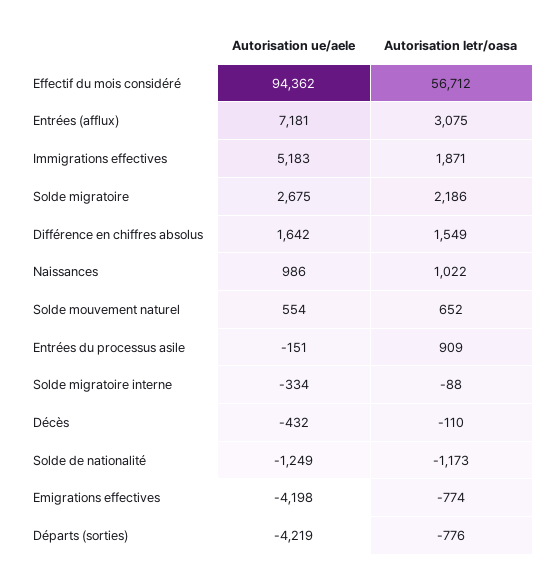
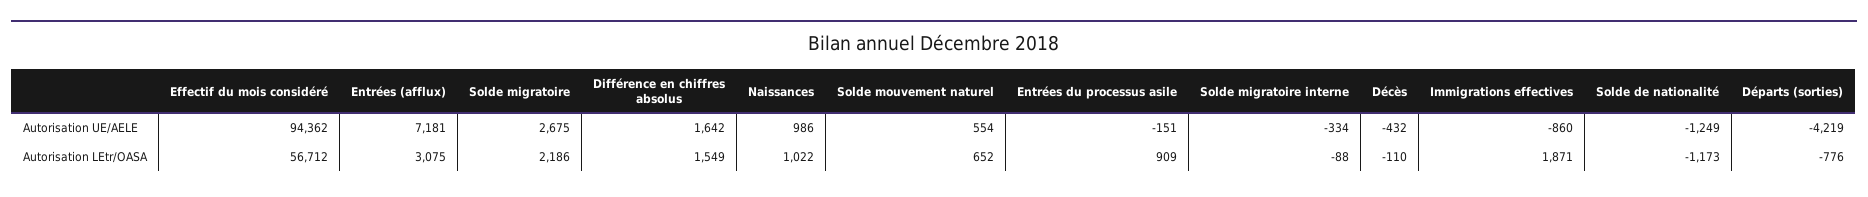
  {
    "Autorisation ue/aele": {
      "Effectif du mois considéré": 94362,
      "Entrées (afflux)": 7181,
-     "Immigrations effectives": 5183,
+     "Immigrations effectives": -860,
      "Solde migratoire": 2675,
      "Différence en chiffres absolus": 1642,
      "Naissances": 986,
      "Solde mouvement naturel": 554,
      "Entrées du processus asile": -151,
      "Solde migratoire interne": -334,
      "Décès": -432,
      "Solde de nationalité": -1249,
-     "Emigrations effectives": -4198,
      "Départs (sorties)": -4219
    },
    "Autorisation letr/oasa": {
      "Effectif du mois considéré": 56712,
      "Entrées (afflux)": 3075,
      "Immigrations effectives": 1871,
      "Solde migratoire": 2186,
      "Différence en chiffres absolus": 1549,
      "Naissances": 1022,
      "Solde mouvement naturel": 652,
      "Entrées du processus asile": 909,
      "Solde migratoire interne": -88,
      "Décès": -110,
      "Solde de nationalité": -1173,
-     "Emigrations effectives": -774,
      "Départs (sorties)": -776
    }
  }

